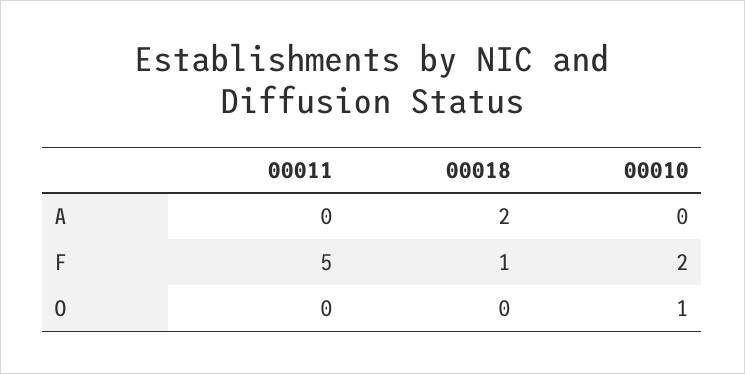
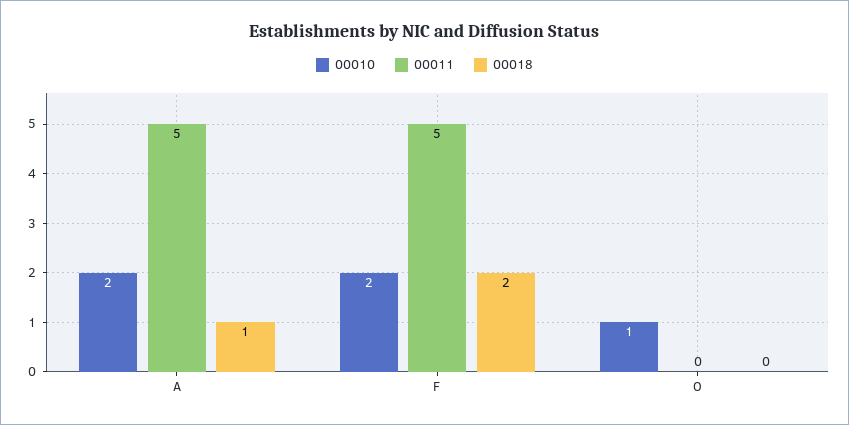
  {
    "00011": {
-     "A": 0,
+     "A": 5,
      "F": 5,
      "O": 0
    },
    "00018": {
-     "A": 2,
+     "A": 1,
-     "F": 1,
+     "F": 2,
      "O": 0
    },
    "00010": {
-     "A": 0,
+     "A": 2,
      "F": 2,
      "O": 1
    }
  }

